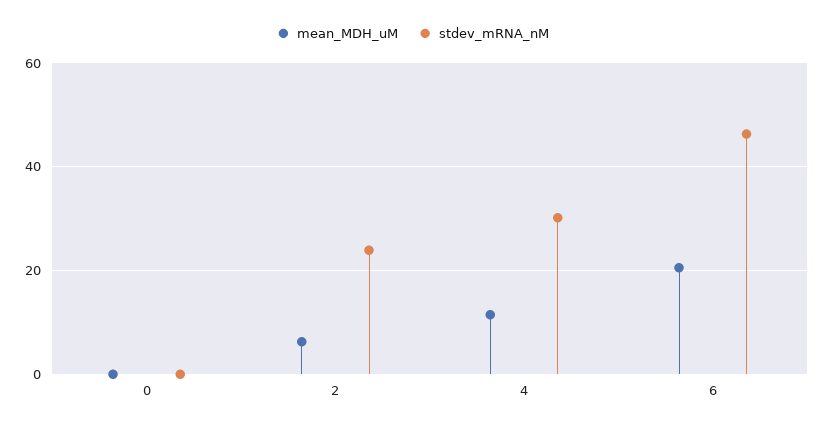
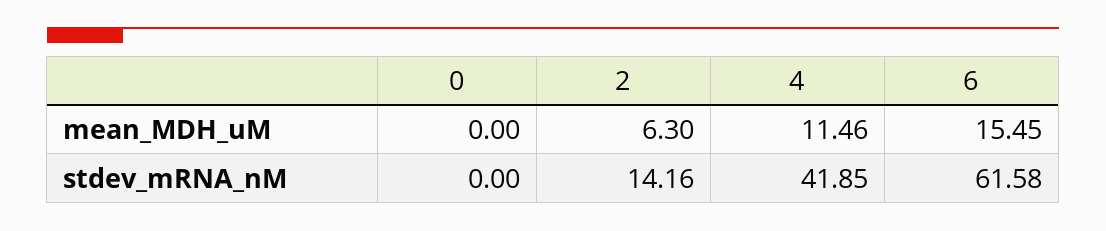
  {
    "mean_MDH_uM": {
      "0": 0,
      "2": 6.3,
      "4": 11.46,
-     "6": 20
+     "6": 15.45
    },
    "stdev_mRNA_nM": {
      "0": 0,
-     "2": 24,
+     "2": 14.16,
-     "4": 30,
+     "4": 41.85,
-     "6": 46
+     "6": 61.58
    }
  }

